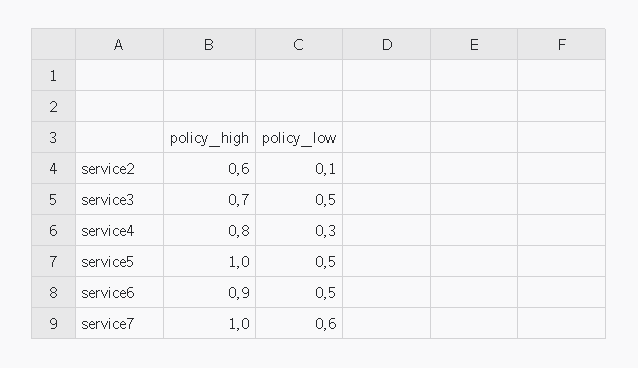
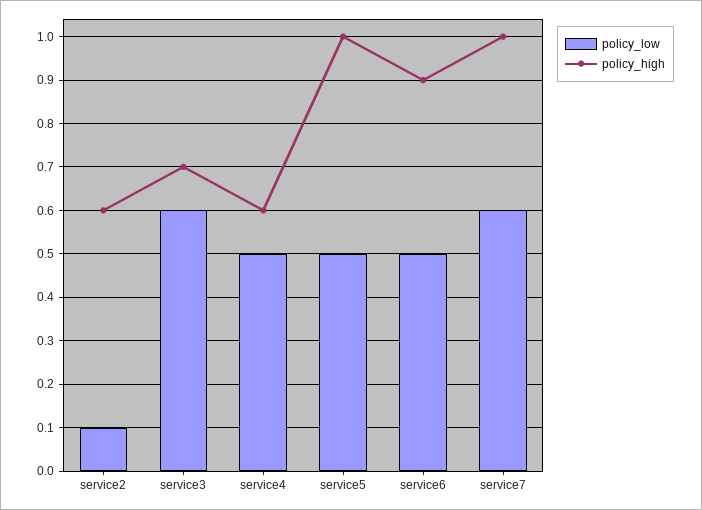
  {
    "policy_high": {
      "service2": 0.6,
      "service3": 0.7,
-     "service4": 0.8,
+     "service4": 0.6,
      "service5": 1,
      "service6": 0.9,
      "service7": 1
    },
    "policy_low": {
      "service2": 0.1,
-     "service3": 0.5,
+     "service3": 0.6,
-     "service4": 0.3,
+     "service4": 0.5,
      "service5": 0.5,
      "service6": 0.5,
      "service7": 0.6
    }
  }

